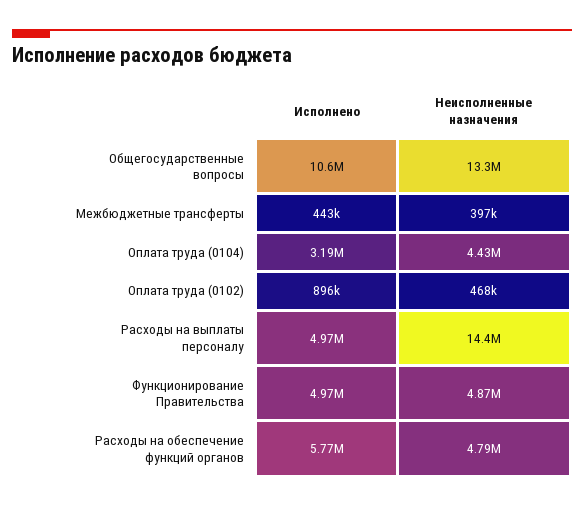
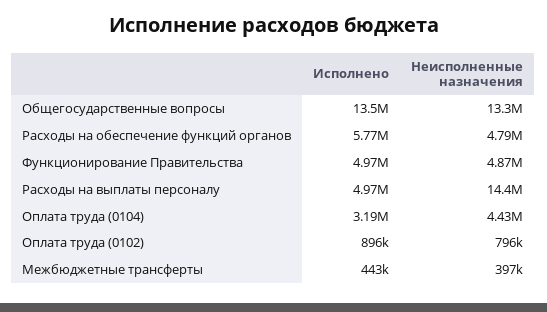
  {
    "Исполнено": {
-     "Общегосударственные вопросы": 10600000,
+     "Общегосударственные вопросы": 13500000,
      "Межбюджетные трансферты": 443000,
      "Оплата труда (0104)": 3190000,
      "Оплата труда (0102)": 896000,
      "Расходы на выплаты персоналу": 4970000,
      "Функционирование Правительства": 4970000,
      "Расходы на обеспечение функций органов": 5770000
    },
    "Неисполненные назначения": {
      "Общегосударственные вопросы": 13300000,
      "Межбюджетные трансферты": 397000,
      "Оплата труда (0104)": 4430000,
-     "Оплата труда (0102)": 468000,
+     "Оплата труда (0102)": 796000,
      "Расходы на выплаты персоналу": 14400000,
      "Функционирование Правительства": 4870000,
      "Расходы на обеспечение функций органов": 4790000
    }
  }

